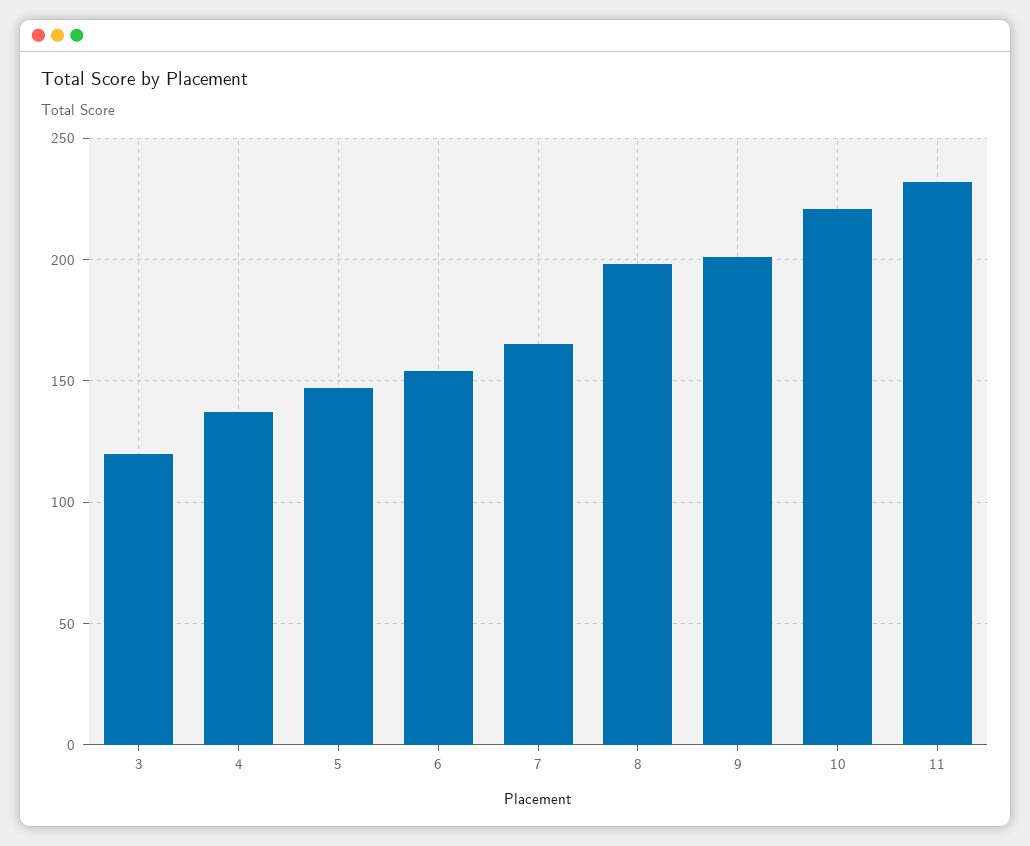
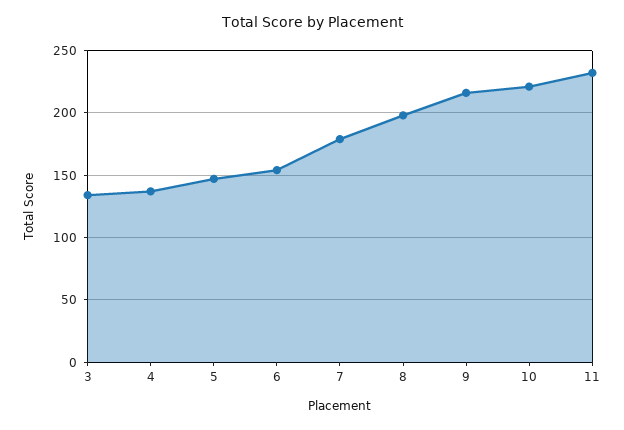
  {
-   "3": 120,
+   "3": 135,
    "4": 135,
    "5": 145,
    "6": 155,
-   "7": 165,
+   "7": 180,
    "8": 200,
-   "9": 200,
+   "9": 215,
    "10": 220,
    "11": 230
  }

